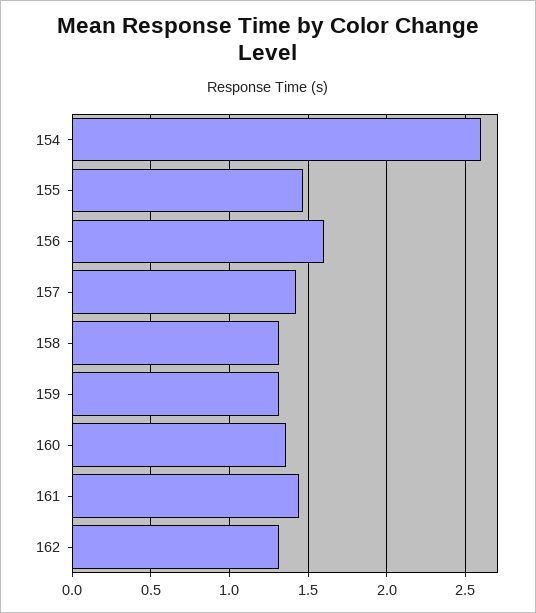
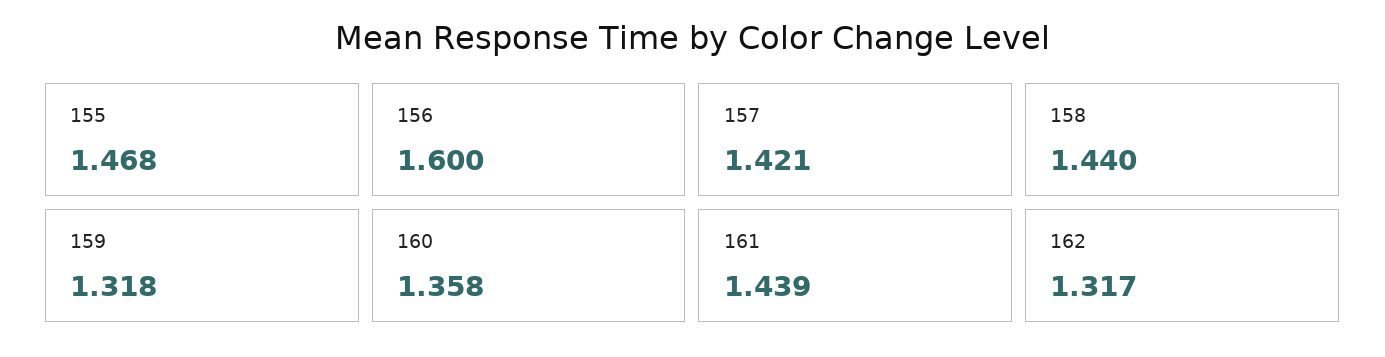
  {
-   "154": 2.6,
    "155": 1.468,
    "156": 1.6,
    "157": 1.421,
-   "158": 1.3,
+   "158": 1.44,
    "159": 1.318,
    "160": 1.358,
    "161": 1.439,
    "162": 1.317
  }

